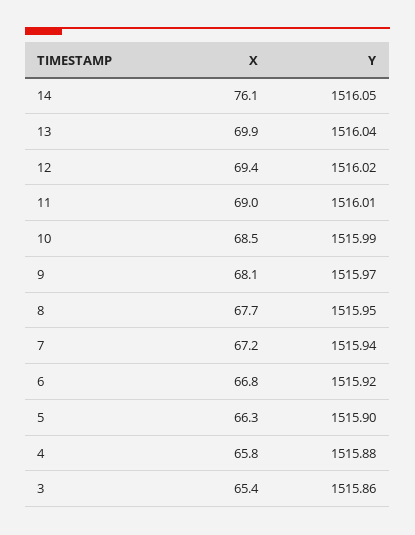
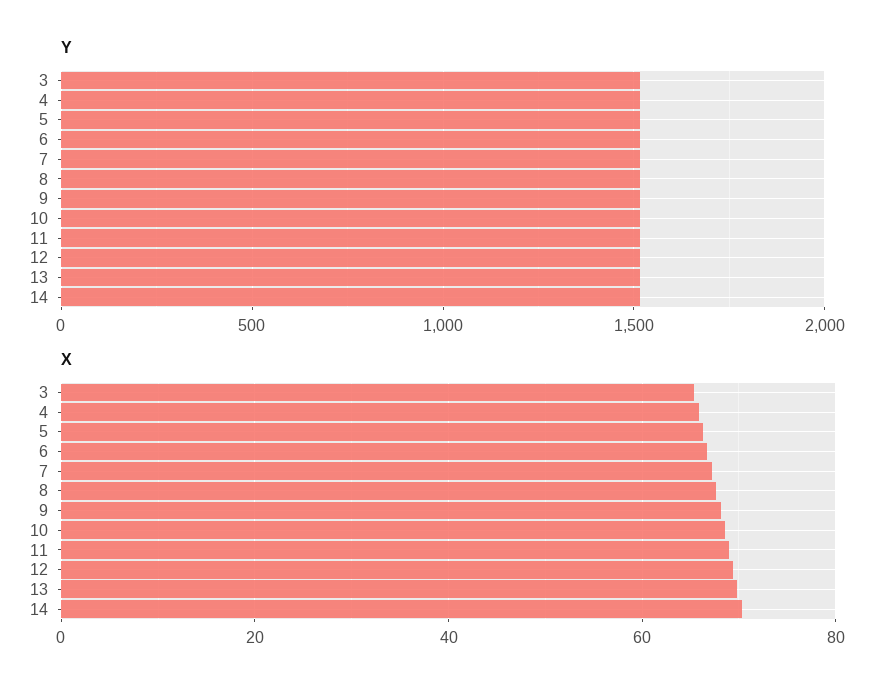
  {
    "X": {
-     "14": 76.1,
+     "14": 70,
      "13": 69.9,
      "12": 69.4,
      "11": 69,
      "10": 68.5,
      "9": 68.1,
      "8": 67.7,
      "7": 67.2,
      "6": 66.8,
      "5": 66.3,
      "4": 65.8,
      "3": 65.4
    },
    "Y": {
      "14": 1516.05,
      "13": 1516.04,
      "12": 1516.02,
      "11": 1516.01,
      "10": 1515.99,
      "9": 1515.97,
      "8": 1515.95,
      "7": 1515.94,
      "6": 1515.92,
      "5": 1515.9,
      "4": 1515.88,
      "3": 1515.86
    }
  }

